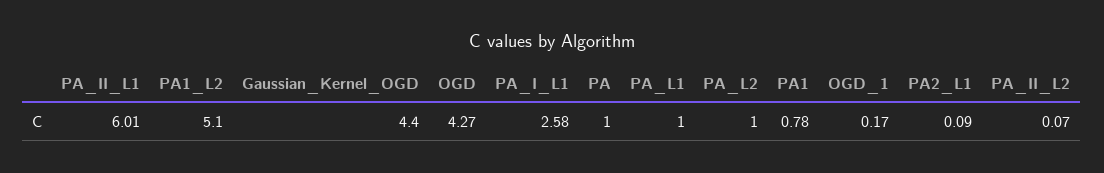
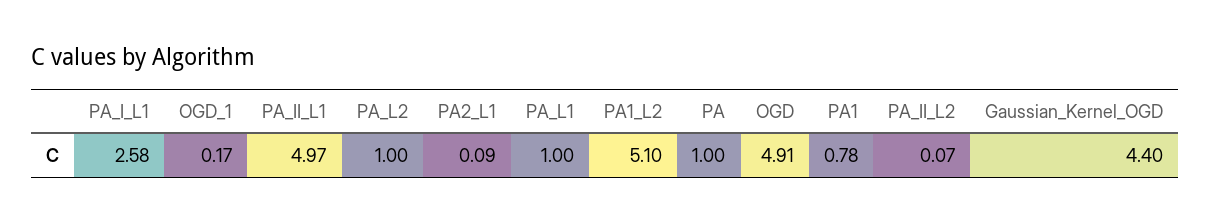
  {
-   "PA_II_L1": 6.01,
+   "PA_II_L1": 4.97,
    "PA1_L2": 5.1,
    "Gaussian_Kernel_OGD": 4.4,
-   "OGD": 4.27,
+   "OGD": 4.91,
    "PA_I_L1": 2.58,
    "PA": 1,
    "PA_L1": 1,
    "PA_L2": 1,
    "PA1": 0.78,
    "OGD_1": 0.17,
    "PA2_L1": 0.09,
    "PA_II_L2": 0.07
  }

